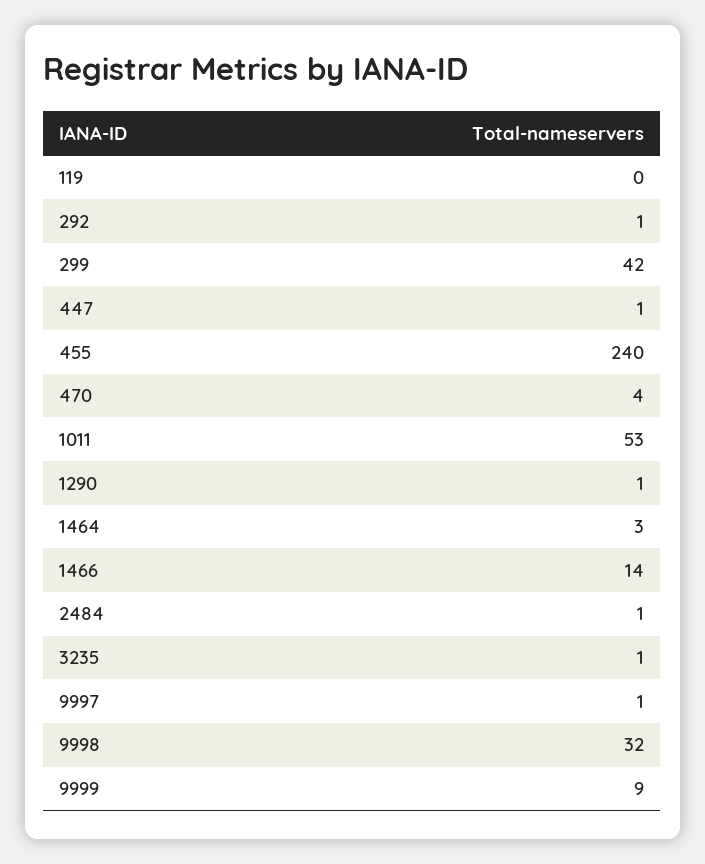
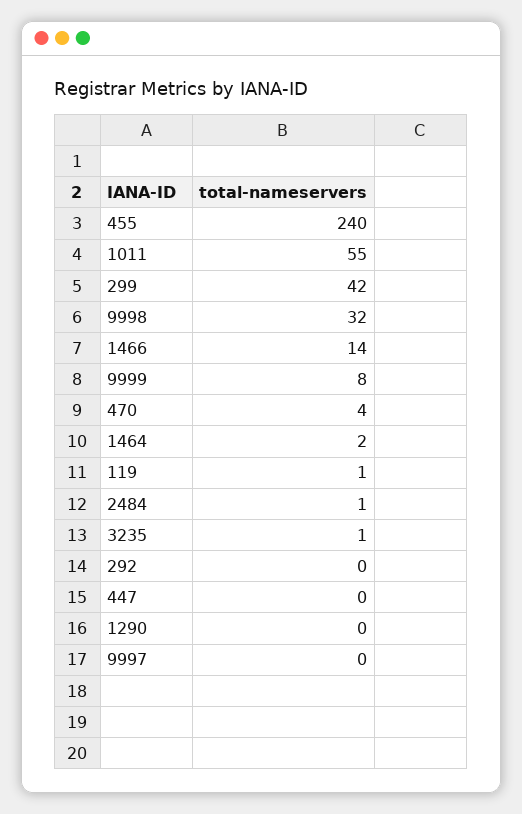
  {
-   "119": 0,
+   "119": 1,
-   "292": 1,
+   "292": 0,
    "299": 42,
-   "447": 1,
+   "447": 0,
    "455": 240,
    "470": 4,
-   "1011": 53,
+   "1011": 55,
-   "1290": 1,
+   "1290": 0,
-   "1464": 3,
+   "1464": 2,
    "1466": 14,
    "2484": 1,
    "3235": 1,
-   "9997": 1,
+   "9997": 0,
    "9998": 32,
-   "9999": 9
+   "9999": 8
  }

